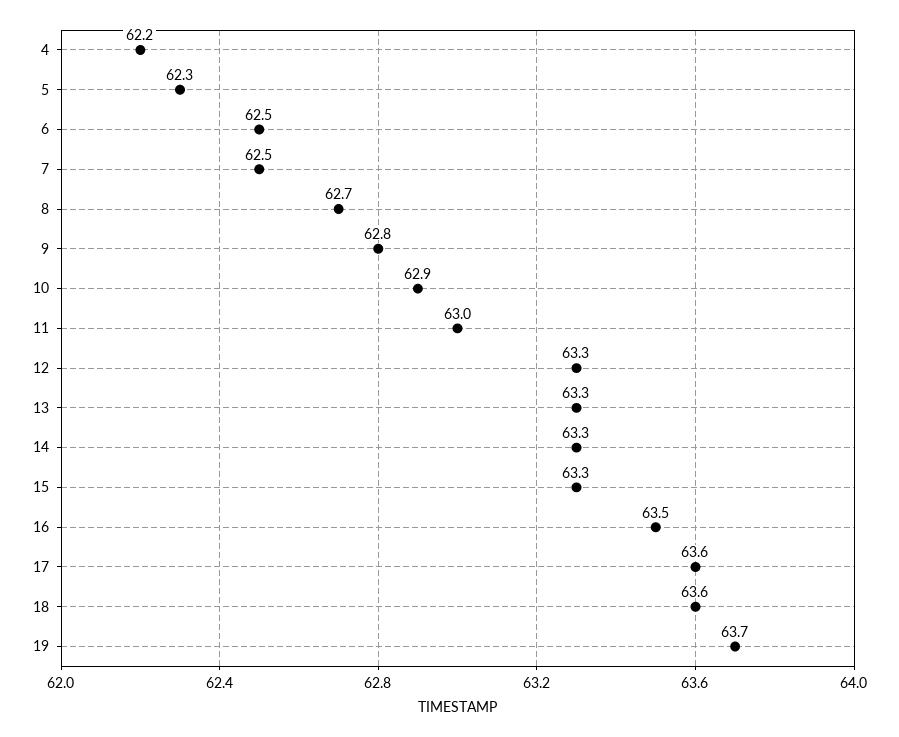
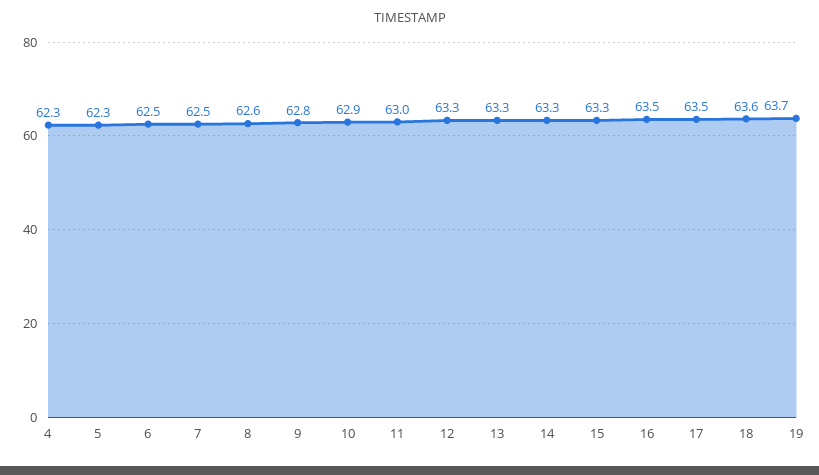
  {
-   "4": 62.2,
+   "4": 62.3,
    "5": 62.3,
    "6": 62.5,
    "7": 62.5,
-   "8": 62.7,
+   "8": 62.6,
    "9": 62.8,
    "10": 62.9,
    "11": 63,
    "12": 63.3,
    "13": 63.3,
    "14": 63.3,
    "15": 63.3,
    "16": 63.5,
-   "17": 63.6,
+   "17": 63.5,
    "18": 63.6,
    "19": 63.7
  }

